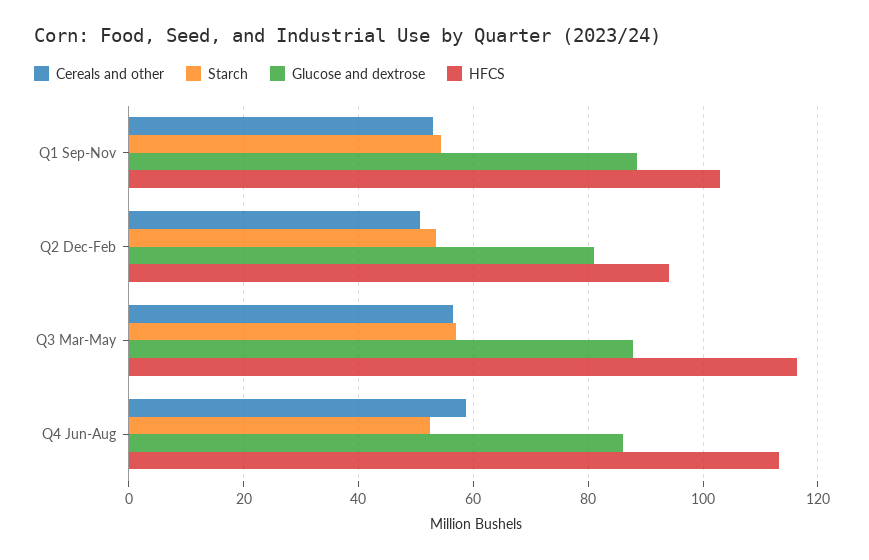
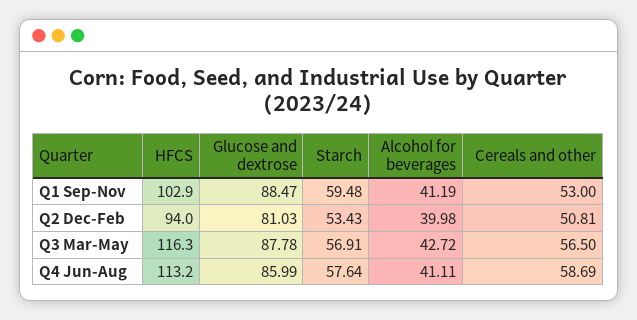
  {
    "Cereals and other": {
      "Q1 Sep-Nov": 53,
      "Q2 Dec-Feb": 50.81,
      "Q3 Mar-May": 56.5,
      "Q4 Jun-Aug": 58.69
    },
    "Starch": {
-     "Q1 Sep-Nov": 54,
+     "Q1 Sep-Nov": 59.48,
      "Q2 Dec-Feb": 53.43,
      "Q3 Mar-May": 56.91,
-     "Q4 Jun-Aug": 52
+     "Q4 Jun-Aug": 57.64
    },
    "Glucose and dextrose": {
      "Q1 Sep-Nov": 88.47,
      "Q2 Dec-Feb": 81.03,
      "Q3 Mar-May": 87.78,
      "Q4 Jun-Aug": 85.99
    },
    "HFCS": {
      "Q1 Sep-Nov": 102.9,
      "Q2 Dec-Feb": 94,
      "Q3 Mar-May": 116.3,
      "Q4 Jun-Aug": 113.2
-   }
+   },
+   "Alcohol for beverages": {
+     "Q1 Sep-Nov": 41.19,
+     "Q2 Dec-Feb": 39.98,
+     "Q3 Mar-May": 42.72,
+     "Q4 Jun-Aug": 41.11
+   }
  }

